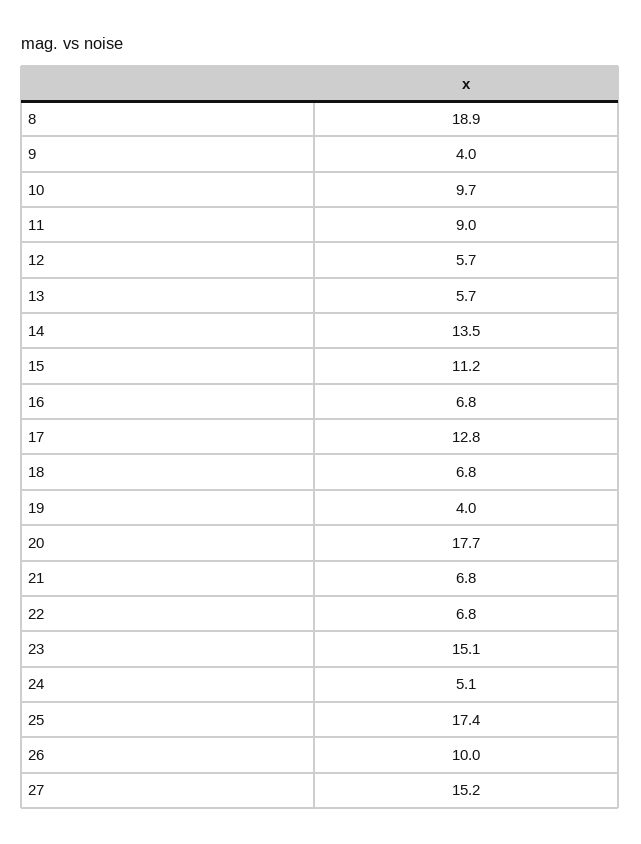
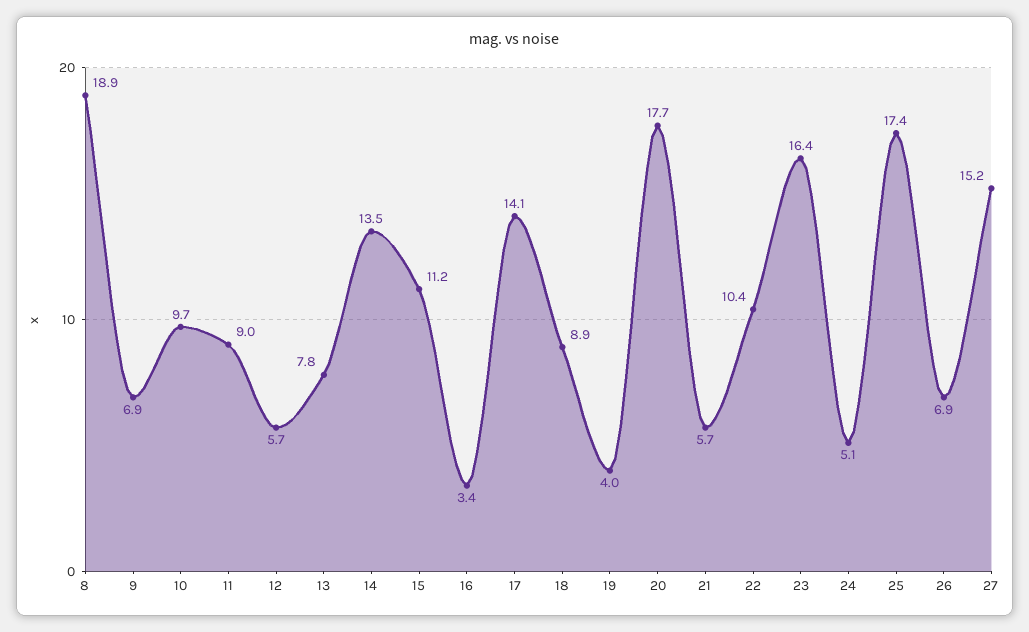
  {
    "8": 18.9,
-   "9": 4,
+   "9": 6.9,
    "10": 9.7,
    "11": 9,
    "12": 5.7,
-   "13": 5.7,
+   "13": 7.8,
    "14": 13.5,
    "15": 11.2,
-   "16": 6.8,
+   "16": 3.4,
-   "17": 12.8,
+   "17": 14.1,
-   "18": 6.8,
+   "18": 8.9,
    "19": 4,
    "20": 17.7,
-   "21": 6.8,
+   "21": 5.7,
-   "22": 6.8,
+   "22": 10.4,
-   "23": 15.1,
+   "23": 16.4,
    "24": 5.1,
    "25": 17.4,
-   "26": 10,
+   "26": 6.9,
    "27": 15.2
  }

